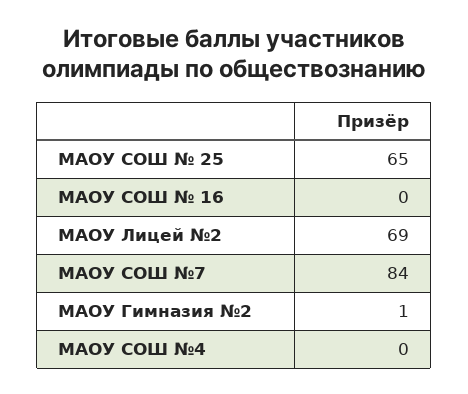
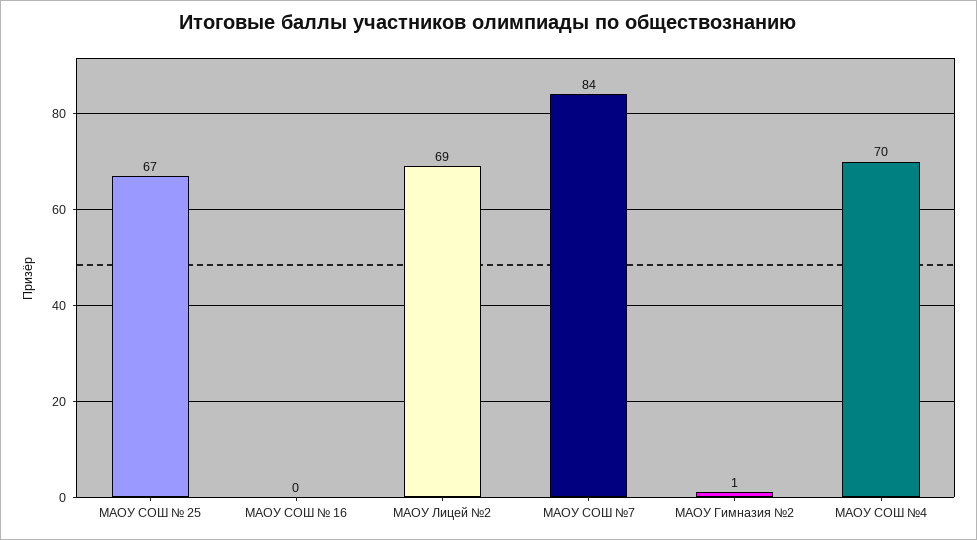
  {
-   "МАОУ СОШ № 25": 65,
+   "МАОУ СОШ № 25": 67,
    "МАОУ СОШ № 16": 0,
    "МАОУ Лицей №2": 69,
    "МАОУ СОШ №7": 84,
    "МАОУ Гимназия №2": 1,
-   "МАОУ СОШ №4": 0
+   "МАОУ СОШ №4": 70
  }

